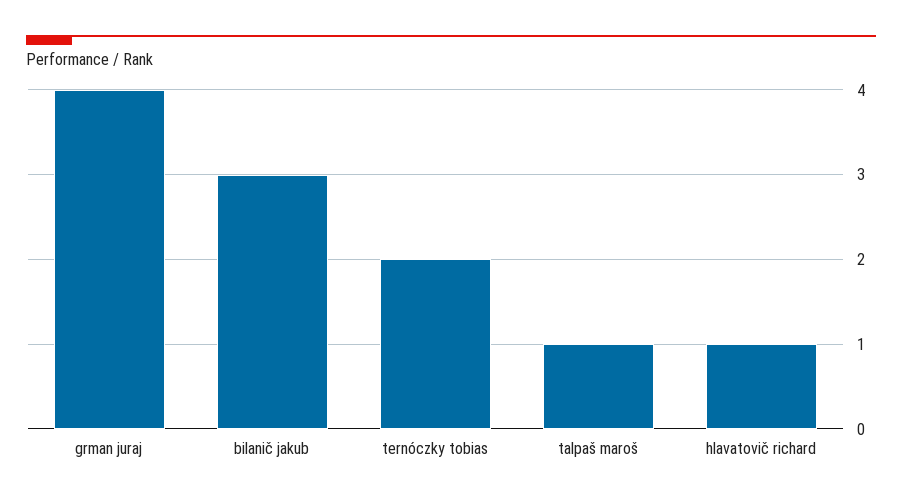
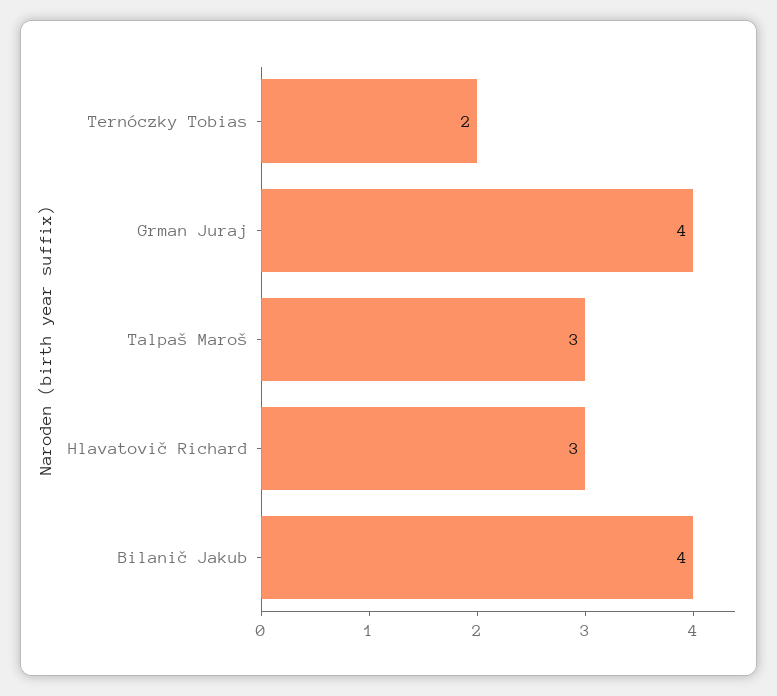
  {
    "grman juraj": 4,
-   "bilanič jakub": 3,
+   "bilanič jakub": 4,
    "ternóczky tobias": 2,
-   "talpaš maroš": 1,
+   "talpaš maroš": 3,
-   "hlavatovič richard": 1
+   "hlavatovič richard": 3
  }

